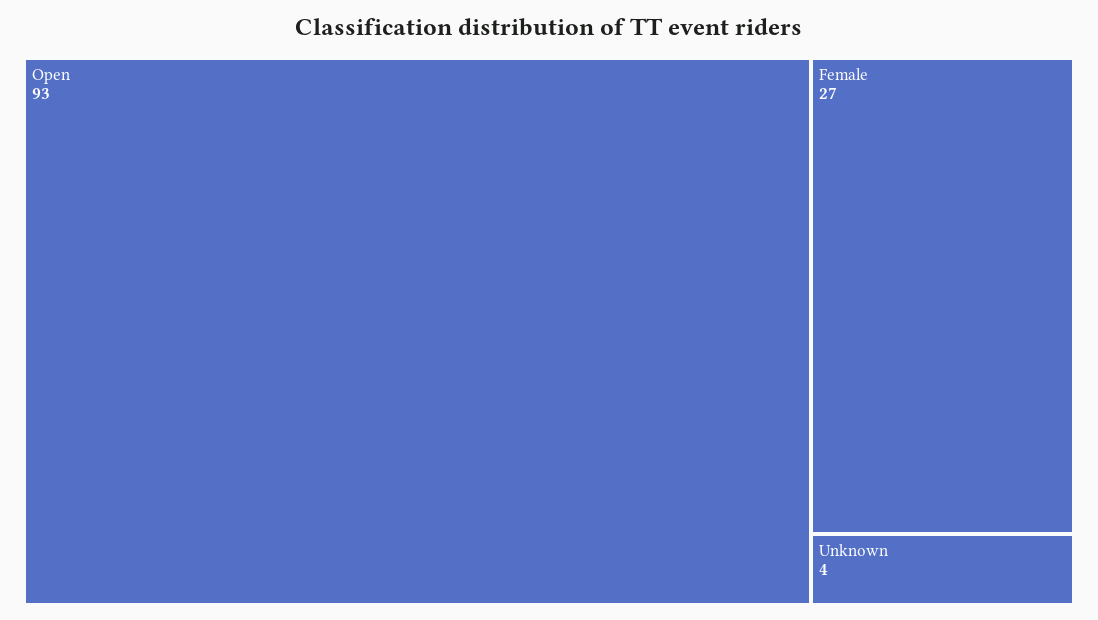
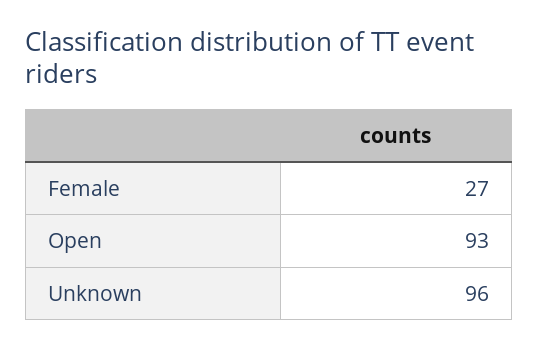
  {
    "Open": 93,
    "Female": 27,
-   "Unknown": 4
+   "Unknown": 96
  }

